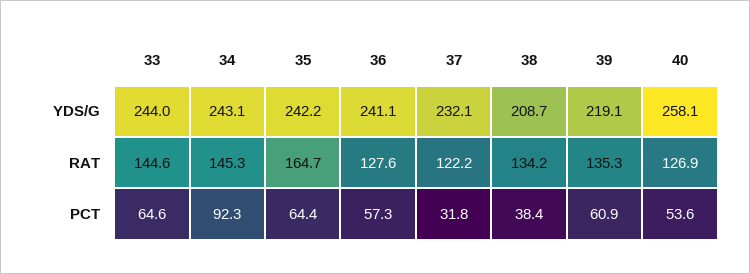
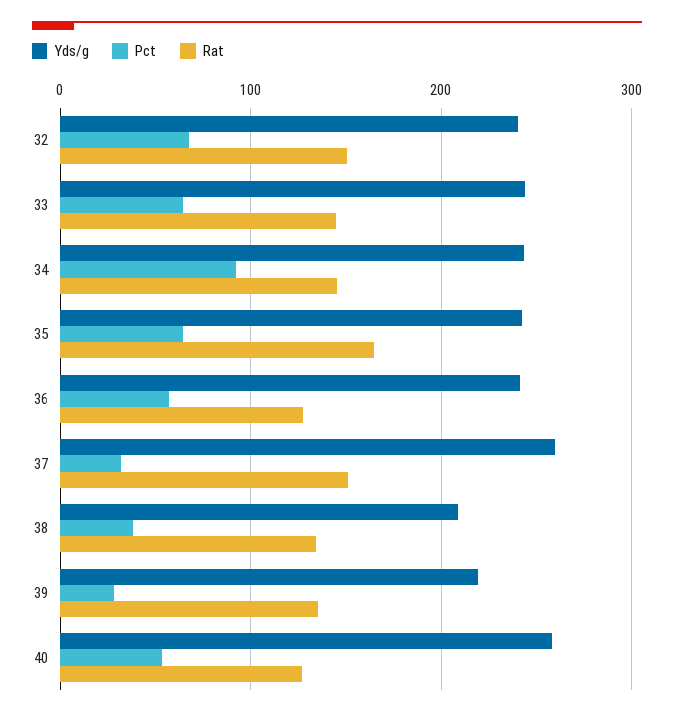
  {
    "YDS/G": {
      "33": 244,
      "34": 243.1,
      "35": 242.2,
      "36": 241.1,
-     "37": 232.1,
+     "37": 260,
      "38": 208.7,
      "39": 219.1,
-     "40": 258.1
+     "40": 258.1,
+     "32": 240
    },
    "RAT": {
      "33": 144.6,
      "34": 145.3,
      "35": 164.7,
      "36": 127.6,
-     "37": 122.2,
+     "37": 150,
      "38": 134.2,
      "39": 135.3,
-     "40": 126.9
+     "40": 126.9,
+     "32": 150
    },
    "PCT": {
      "33": 64.6,
      "34": 92.3,
      "35": 64.4,
      "36": 57.3,
      "37": 31.8,
      "38": 38.4,
-     "39": 60.9,
+     "39": 30,
-     "40": 53.6
+     "40": 53.6,
+     "32": 70
    }
  }

